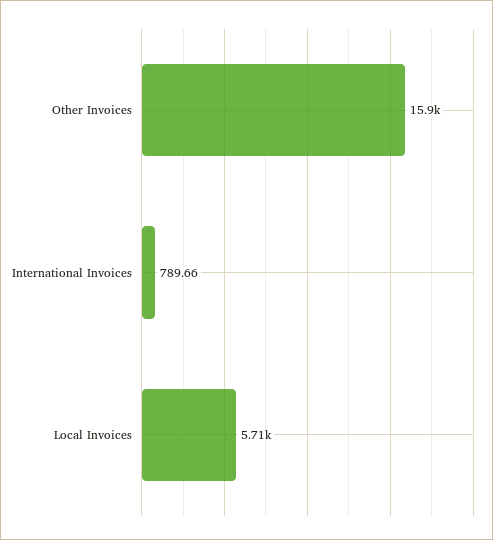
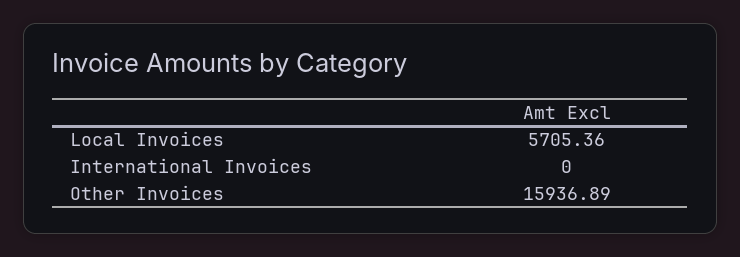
  {
    "Other Invoices": 15936.89,
-   "International Invoices": 789.66,
+   "International Invoices": 0,
    "Local Invoices": 5705.36
  }

